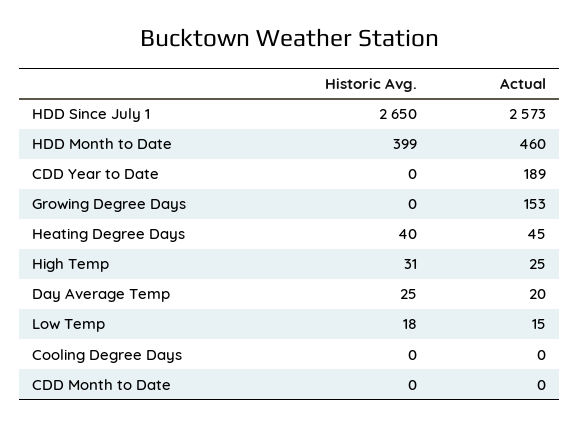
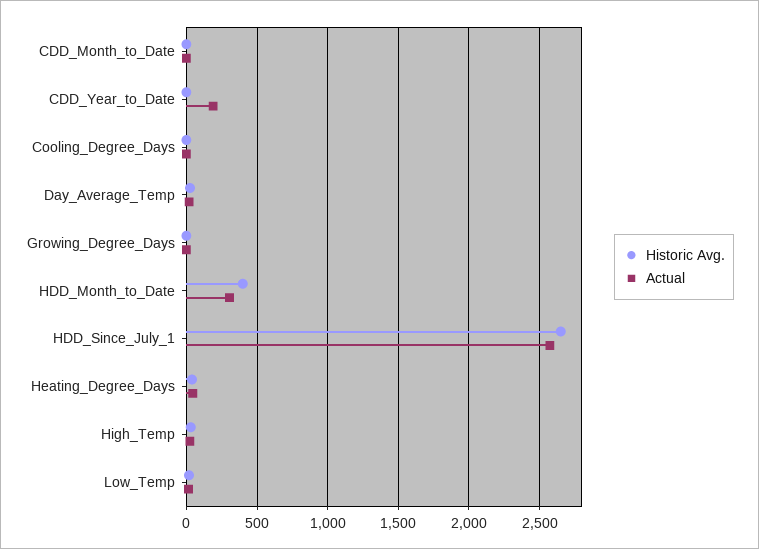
  {
    "Historic Avg.": {
      "HDD Since July 1": 2650,
      "HDD Month to Date": 399,
      "CDD Year to Date": 0,
      "Growing Degree Days": 0,
      "Heating Degree Days": 40,
      "High Temp": 31,
      "Day Average Temp": 25,
      "Low Temp": 18,
      "Cooling Degree Days": 0,
      "CDD Month to Date": 0
    },
    "Actual": {
      "HDD Since July 1": 2573,
-     "HDD Month to Date": 460,
+     "HDD Month to Date": 300,
      "CDD Year to Date": 189,
-     "Growing Degree Days": 153,
+     "Growing Degree Days": 0,
      "Heating Degree Days": 45,
      "High Temp": 25,
      "Day Average Temp": 20,
      "Low Temp": 15,
      "Cooling Degree Days": 0,
      "CDD Month to Date": 0
    }
  }

